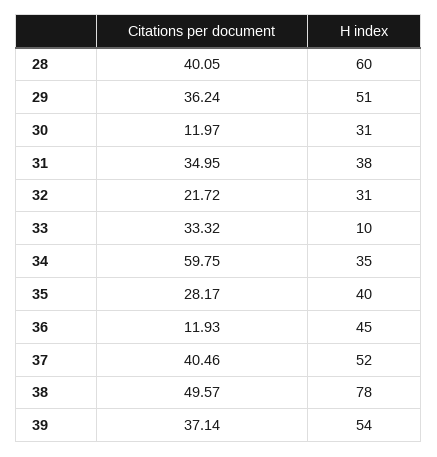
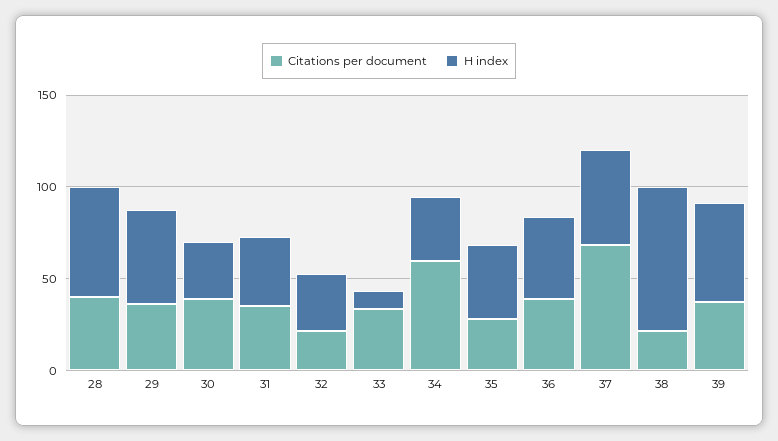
  {
    "Citations per document": {
      "28": 40.05,
      "29": 36.24,
-     "30": 11.97,
+     "30": 40,
      "31": 34.95,
      "32": 21.72,
      "33": 33.32,
      "34": 59.75,
      "35": 28.17,
-     "36": 11.93,
+     "36": 40,
-     "37": 40.46,
+     "37": 70,
-     "38": 49.57,
+     "38": 20,
      "39": 37.14
    },
    "H index": {
      "28": 60,
      "29": 51,
      "30": 31,
      "31": 38,
      "32": 31,
      "33": 10,
      "34": 35,
      "35": 40,
      "36": 45,
      "37": 52,
      "38": 78,
      "39": 54
    }
  }

